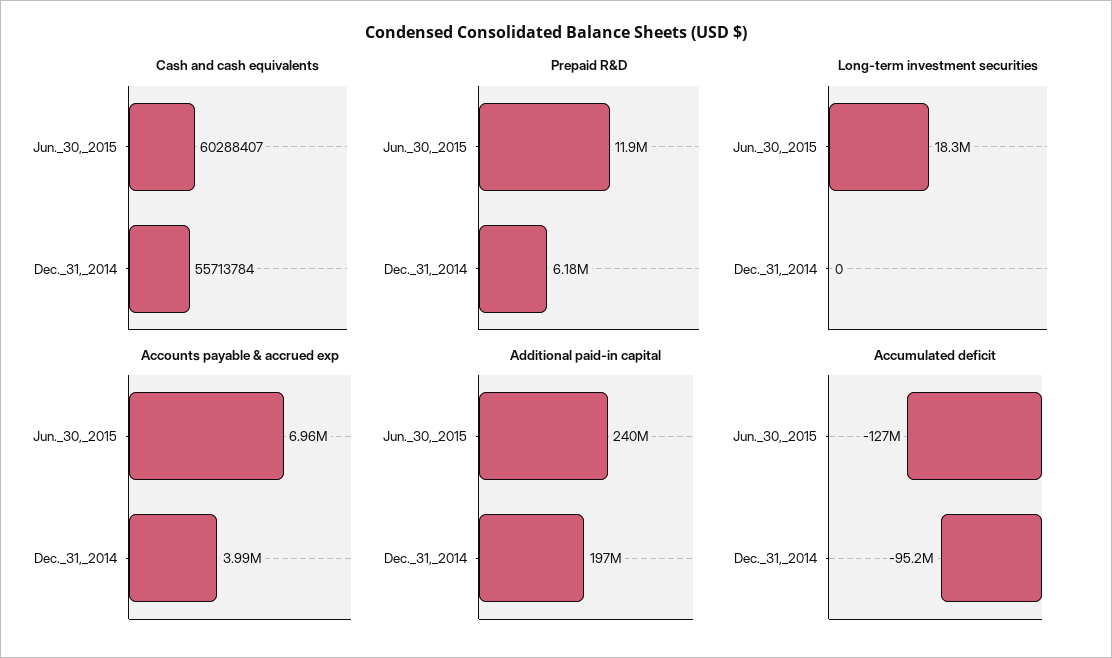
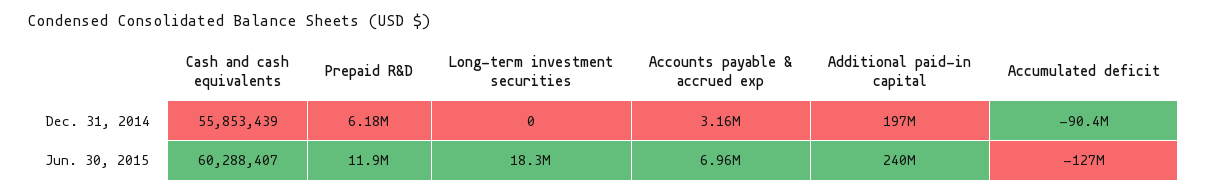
  {
    "Cash and cash equivalents": {
      "Jun._30,_2015": 60288407,
-     "Dec._31,_2014": 55713784
+     "Dec._31,_2014": 55853439
    },
    "Prepaid R&D": {
      "Jun._30,_2015": 11900000,
      "Dec._31,_2014": 6180000
    },
    "Long-term investment securities": {
      "Jun._30,_2015": 18300000,
      "Dec._31,_2014": 0
    },
    "Accounts payable & accrued exp": {
      "Jun._30,_2015": 6960000,
-     "Dec._31,_2014": 3990000
+     "Dec._31,_2014": 3160000
    },
    "Additional paid-in capital": {
      "Jun._30,_2015": 240000000,
      "Dec._31,_2014": 197000000
    },
    "Accumulated deficit": {
      "Jun._30,_2015": -127000000,
-     "Dec._31,_2014": -95200000
+     "Dec._31,_2014": -90400000
    }
  }

